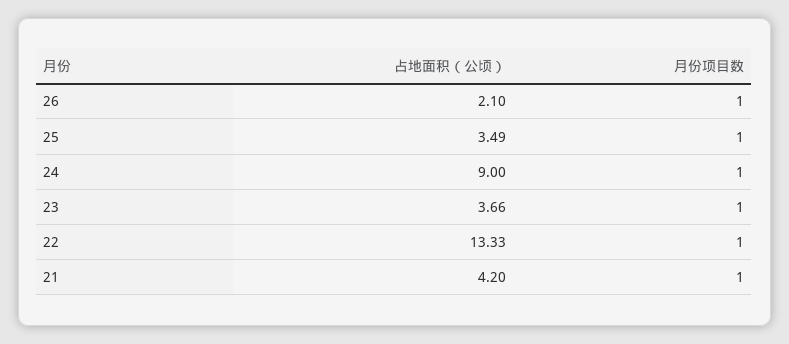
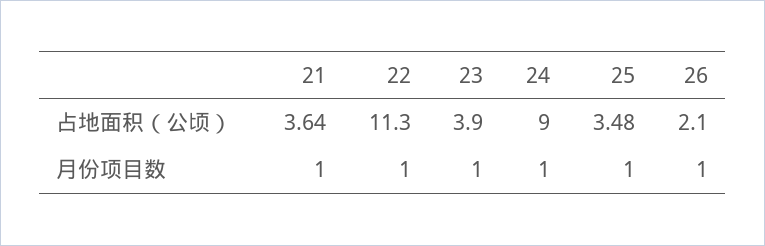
  {
    "占地面积（公顷）": {
      "26": 2.1,
-     "25": 3.49,
+     "25": 3.48,
      "24": 9,
-     "23": 3.66,
+     "23": 3.9,
-     "22": 13.33,
+     "22": 11.3,
-     "21": 4.2
+     "21": 3.64
    },
    "月份项目数": {
      "26": 1,
      "25": 1,
      "24": 1,
      "23": 1,
      "22": 1,
      "21": 1
    }
  }

